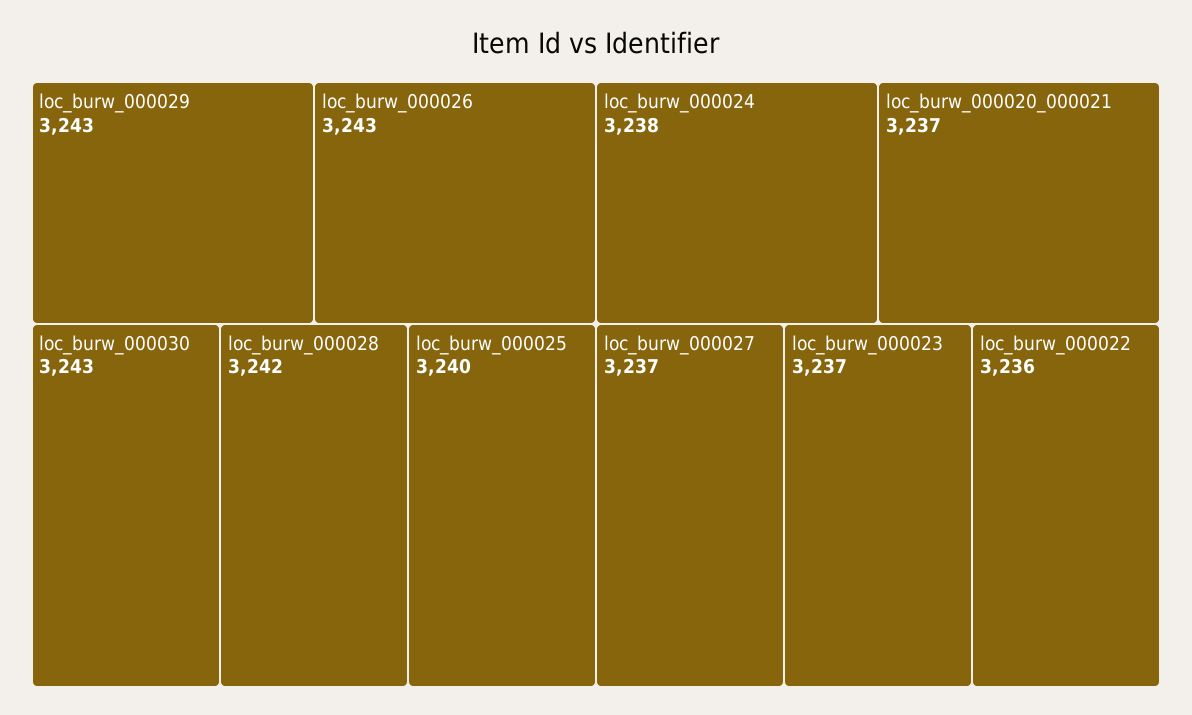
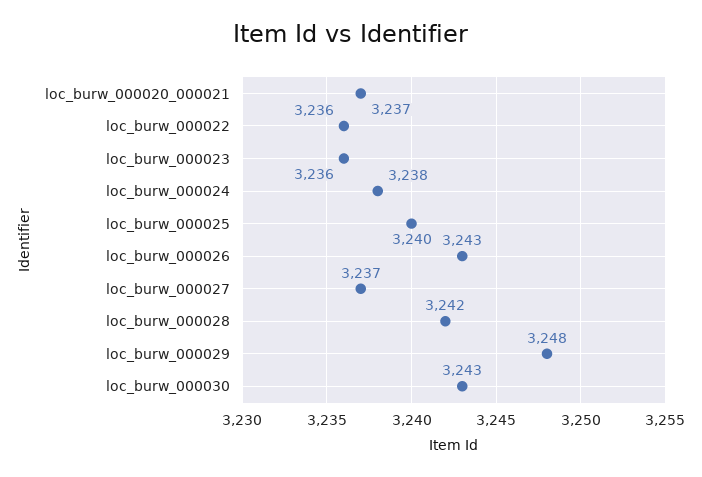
  {
-   "loc_burw_000029": 3243,
+   "loc_burw_000029": 3248,
    "loc_burw_000026": 3243,
    "loc_burw_000030": 3243,
    "loc_burw_000028": 3242,
    "loc_burw_000025": 3240,
    "loc_burw_000024": 3238,
    "loc_burw_000020_000021": 3237,
    "loc_burw_000027": 3237,
-   "loc_burw_000023": 3237,
+   "loc_burw_000023": 3236,
    "loc_burw_000022": 3236
  }

